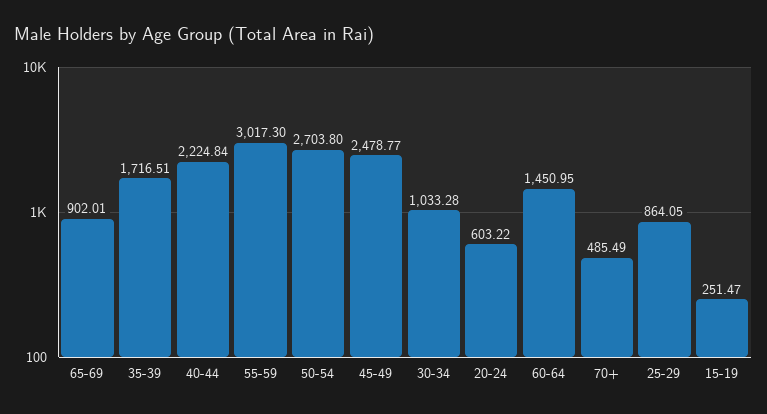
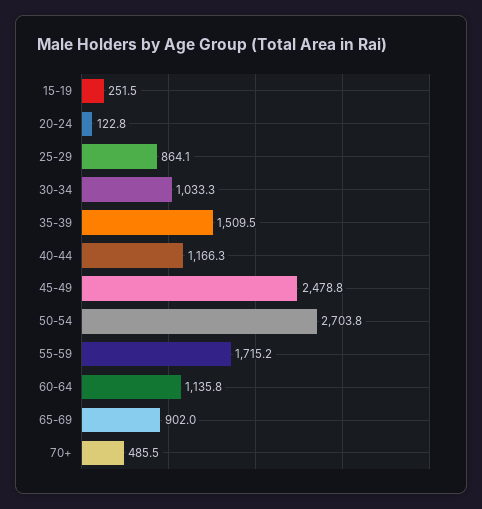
  {
    "65-69": 902.01,
-   "35-39": 1716.51,
+   "35-39": 1509.5,
-   "40-44": 2224.84,
+   "40-44": 1166.3,
-   "55-59": 3017.3,
+   "55-59": 1715.2,
    "50-54": 2703.8,
    "45-49": 2478.77,
    "30-34": 1033.28,
-   "20-24": 603.22,
+   "20-24": 122.8,
-   "60-64": 1450.95,
+   "60-64": 1135.8,
    "70+": 485.49,
    "25-29": 864.05,
    "15-19": 251.47
  }

